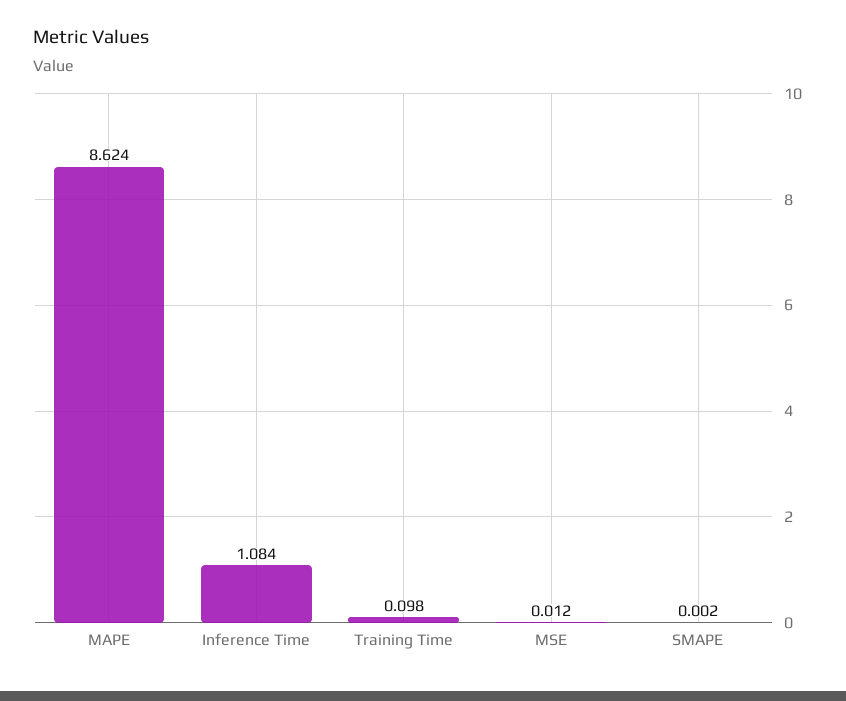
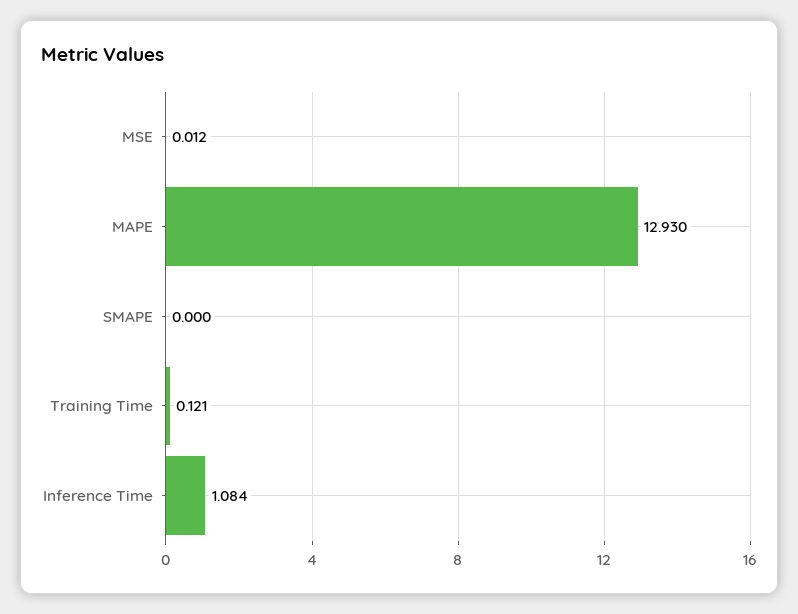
  {
-   "MAPE": 8.624,
+   "MAPE": 12.93,
    "Inference Time": 1.084,
-   "Training Time": 0.098,
+   "Training Time": 0.121,
    "MSE": 0.012,
-   "SMAPE": 0.002
+   "SMAPE": 0
  }

